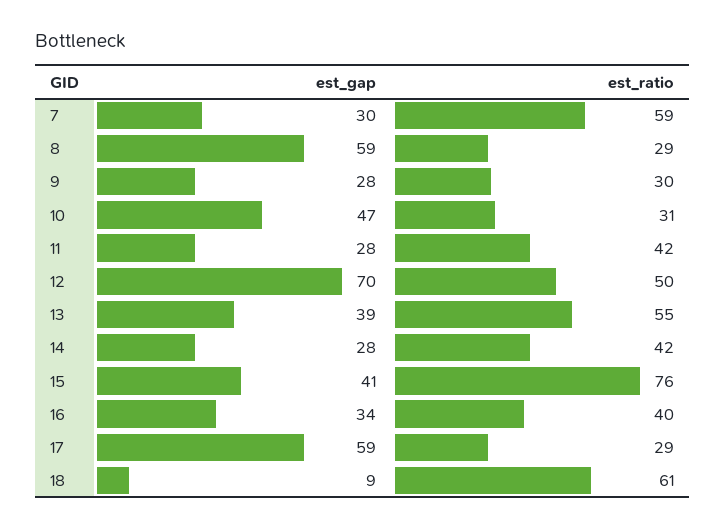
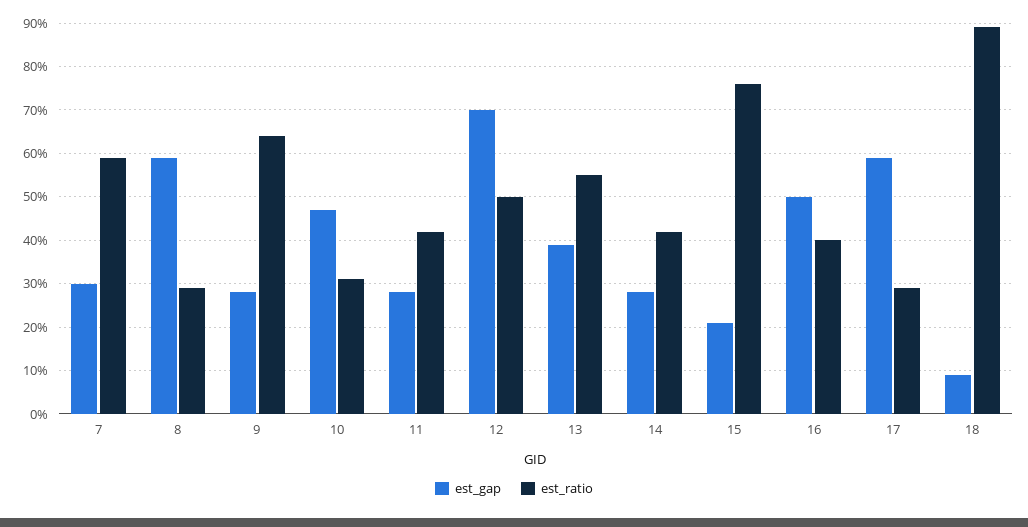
  {
    "est_gap": {
      "7": 30,
      "8": 59,
      "9": 28,
      "10": 47,
      "11": 28,
      "12": 70,
      "13": 39,
      "14": 28,
-     "15": 41,
+     "15": 20,
-     "16": 34,
+     "16": 50,
      "17": 59,
      "18": 9
    },
    "est_ratio": {
      "7": 59,
      "8": 29,
-     "9": 30,
+     "9": 65,
      "10": 31,
      "11": 42,
      "12": 50,
      "13": 55,
      "14": 42,
      "15": 76,
      "16": 40,
      "17": 29,
-     "18": 61
+     "18": 90
    }
  }

